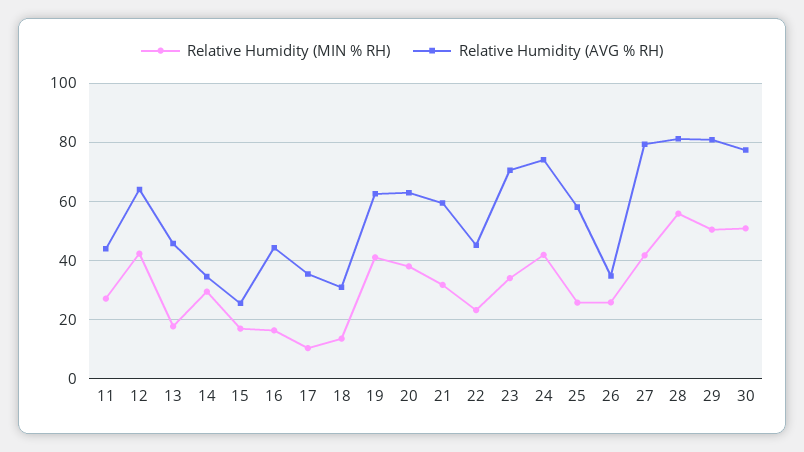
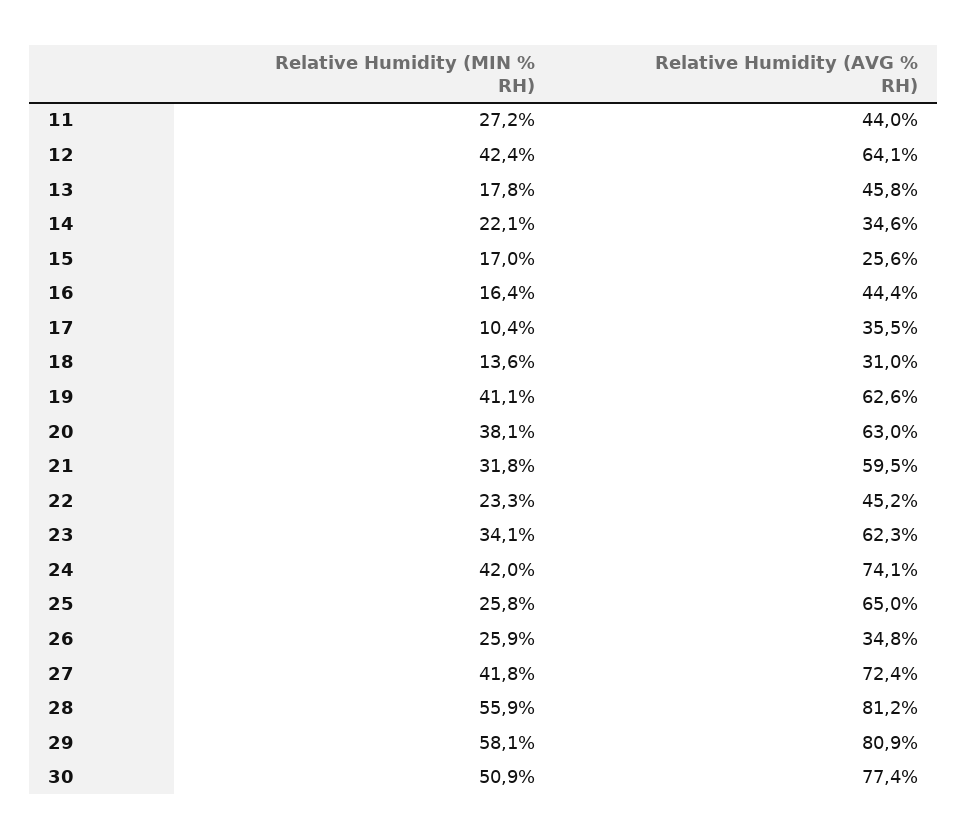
  {
    "Relative Humidity (MIN % RH)": {
      "11": 27.2,
      "12": 42.4,
      "13": 17.8,
-     "14": 30,
+     "14": 22.1,
      "15": 17,
      "16": 16.4,
      "17": 10.4,
      "18": 13.6,
      "19": 41.1,
      "20": 38.1,
      "21": 31.8,
      "22": 23.3,
      "23": 34.1,
      "24": 42,
      "25": 25.8,
      "26": 25.9,
      "27": 41.8,
      "28": 55.9,
-     "29": 50,
+     "29": 58.1,
      "30": 50.9
    },
    "Relative Humidity (AVG % RH)": {
      "11": 44,
      "12": 64.1,
      "13": 45.8,
      "14": 34.6,
      "15": 25.6,
      "16": 44.4,
      "17": 35.5,
      "18": 31,
      "19": 62.6,
      "20": 63,
      "21": 59.5,
      "22": 45.2,
-     "23": 70,
+     "23": 62.3,
      "24": 74.1,
-     "25": 57.5,
+     "25": 65,
      "26": 34.8,
-     "27": 80,
+     "27": 72.4,
      "28": 81.2,
      "29": 80.9,
      "30": 77.4
    }
  }

